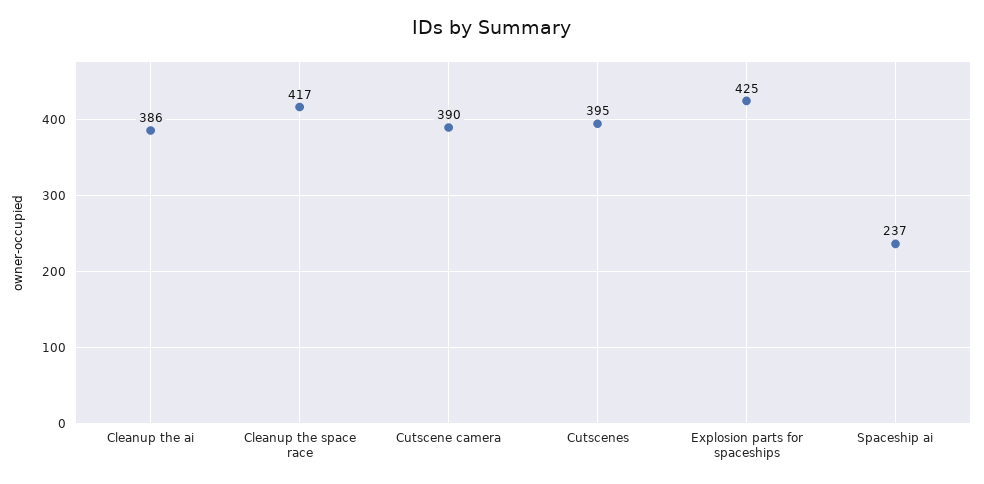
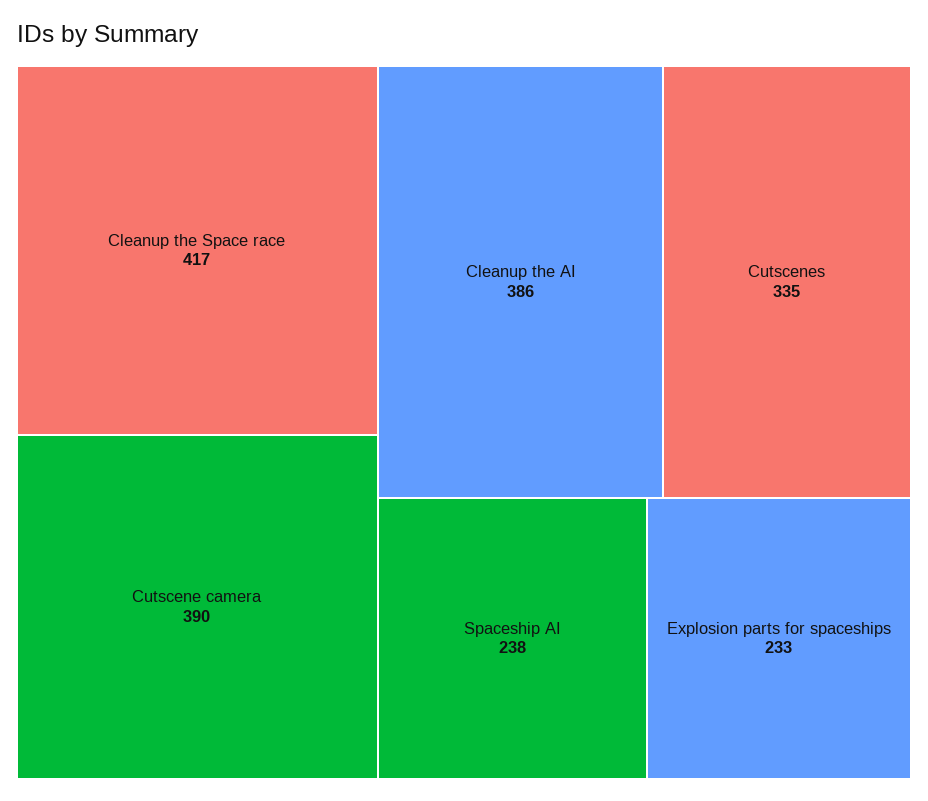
  {
    "Cleanup the ai": 386,
    "Cleanup the space race": 417,
    "Cutscene camera": 390,
-   "Cutscenes": 395,
+   "Cutscenes": 335,
-   "Explosion parts for spaceships": 425,
+   "Explosion parts for spaceships": 233,
-   "Spaceship ai": 237
+   "Spaceship ai": 238
  }

